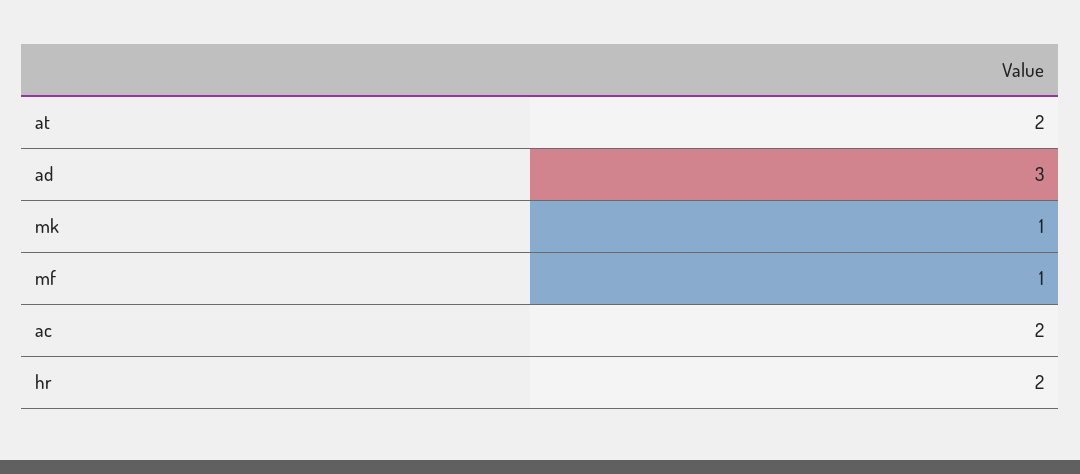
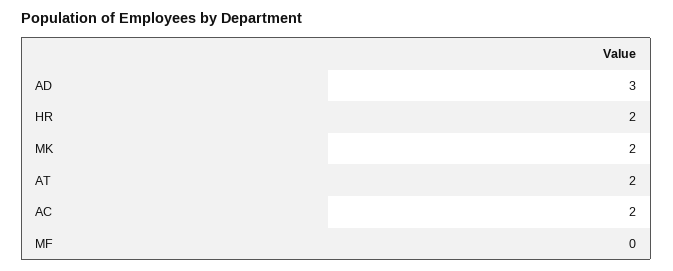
  {
    "at": 2,
    "ad": 3,
-   "mk": 1,
+   "mk": 2,
-   "mf": 1,
+   "mf": 0,
    "ac": 2,
    "hr": 2
  }

